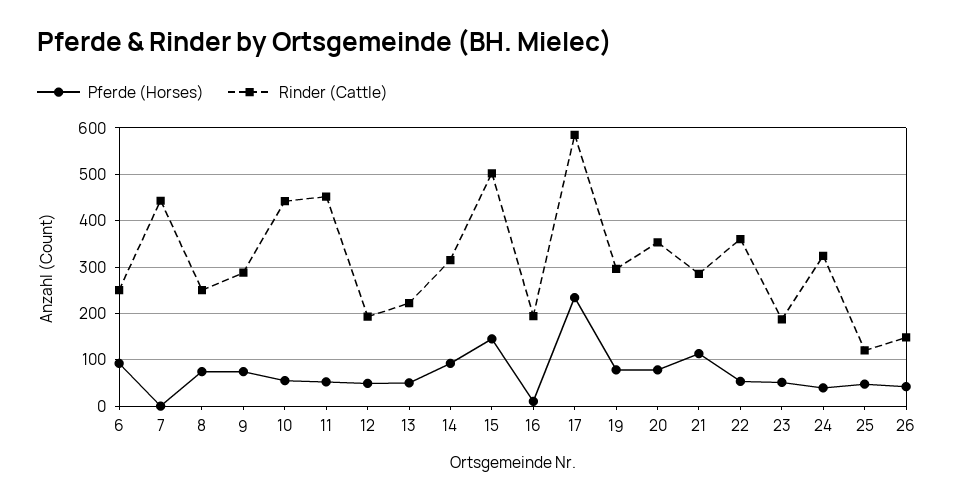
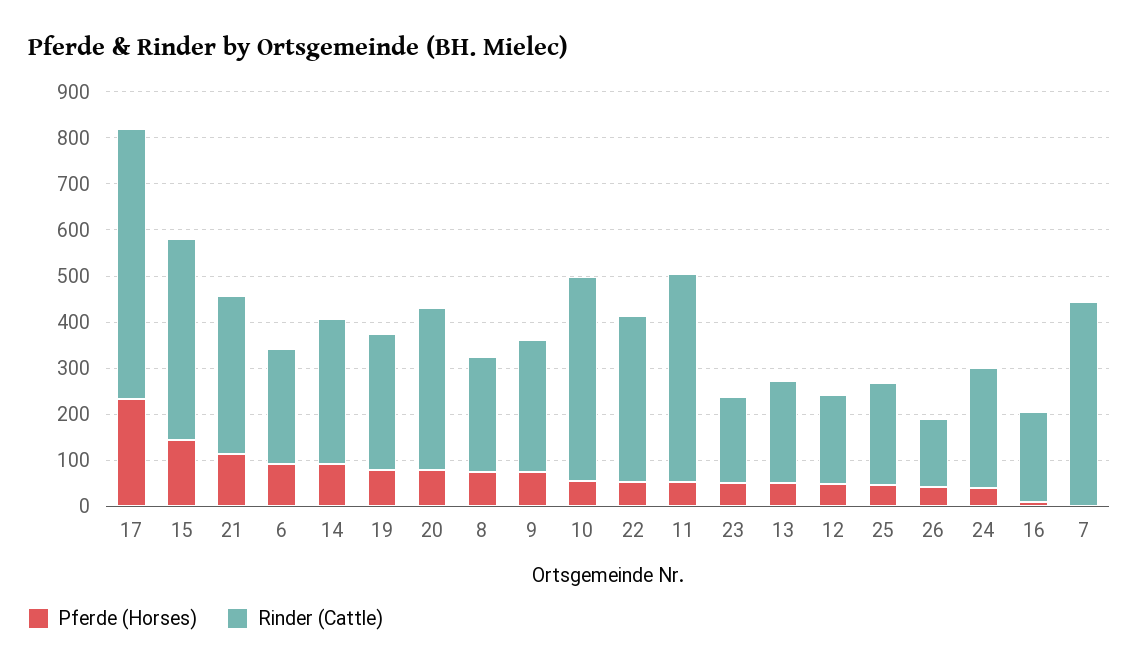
  {
    "Pferde (Horses)": {
      "6": 100,
      "7": 0,
      "8": 80,
      "9": 80,
      "10": 60,
      "11": 60,
      "12": 40,
      "13": 60,
      "14": 100,
      "15": 140,
      "16": 20,
      "17": 240,
      "19": 80,
      "20": 80,
      "21": 120,
      "22": 60,
      "23": 60,
      "24": 40,
      "25": 40,
      "26": 40
    },
    "Rinder (Cattle)": {
      "6": 260,
      "7": 440,
      "8": 260,
      "9": 280,
      "10": 440,
      "11": 460,
      "12": 200,
      "13": 220,
      "14": 320,
-     "15": 500,
+     "15": 440,
      "16": 200,
      "17": 580,
      "19": 300,
      "20": 360,
-     "21": 280,
+     "21": 340,
      "22": 360,
      "23": 180,
-     "24": 320,
+     "24": 260,
-     "25": 120,
+     "25": 220,
      "26": 140
    }
  }

